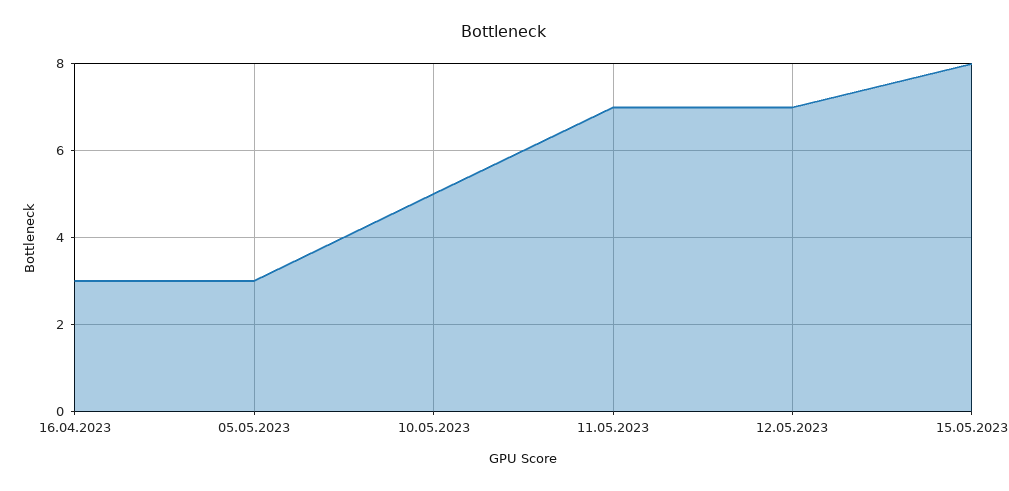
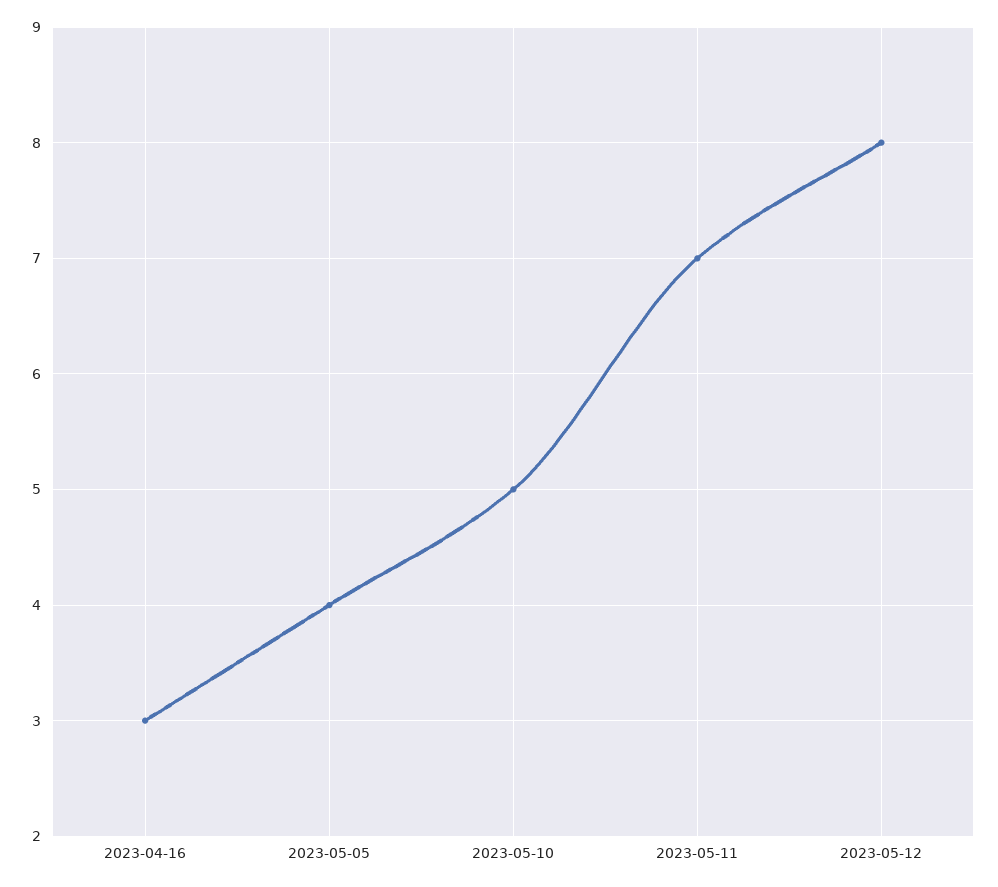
  {
    "16.04.2023": 3,
-   "05.05.2023": 3,
+   "05.05.2023": 4,
    "10.05.2023": 5,
    "11.05.2023": 7,
-   "12.05.2023": 7,
+   "12.05.2023": 8
-   "15.05.2023": 8
  }

